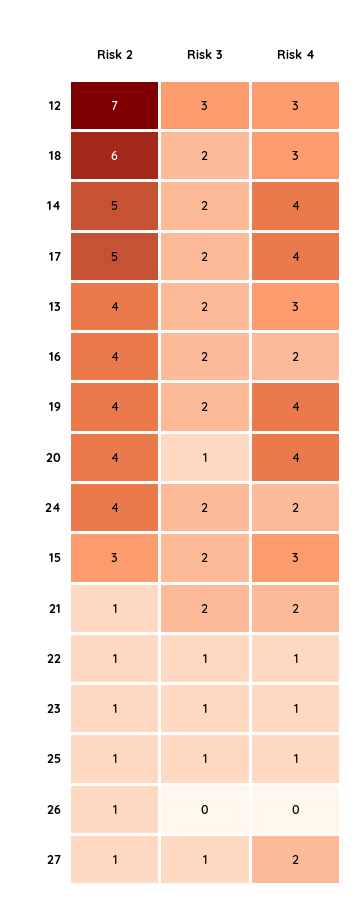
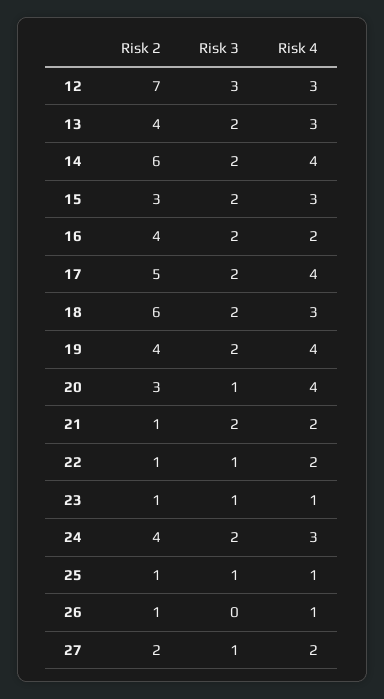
  {
    "Risk 2": {
      "12": 7,
      "18": 6,
-     "14": 5,
+     "14": 6,
      "17": 5,
      "13": 4,
      "16": 4,
      "19": 4,
-     "20": 4,
+     "20": 3,
      "24": 4,
      "15": 3,
      "21": 1,
      "22": 1,
      "23": 1,
      "25": 1,
      "26": 1,
-     "27": 1
+     "27": 2
    },
    "Risk 3": {
      "12": 3,
      "18": 2,
      "14": 2,
      "17": 2,
      "13": 2,
      "16": 2,
      "19": 2,
      "20": 1,
      "24": 2,
      "15": 2,
      "21": 2,
      "22": 1,
      "23": 1,
      "25": 1,
      "26": 0,
      "27": 1
    },
    "Risk 4": {
      "12": 3,
      "18": 3,
      "14": 4,
      "17": 4,
      "13": 3,
      "16": 2,
      "19": 4,
      "20": 4,
-     "24": 2,
+     "24": 3,
      "15": 3,
      "21": 2,
-     "22": 1,
+     "22": 2,
      "23": 1,
      "25": 1,
-     "26": 0,
+     "26": 1,
      "27": 2
    }
  }

